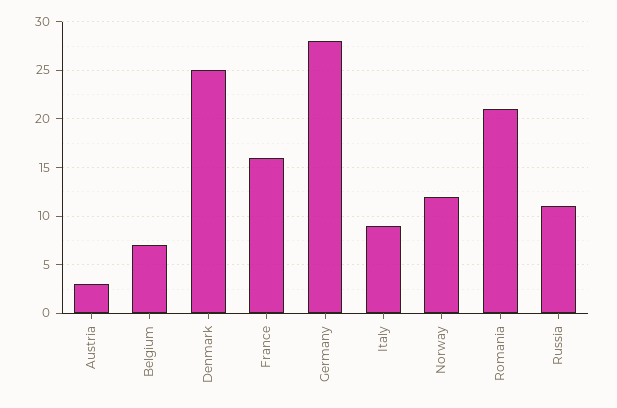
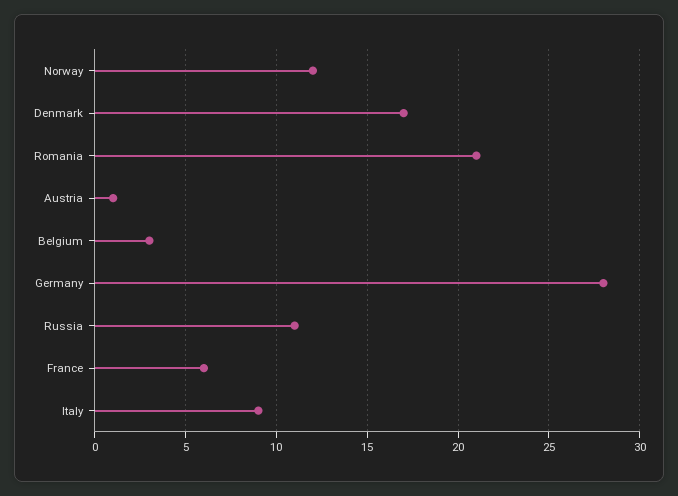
  {
-   "Austria": 3,
+   "Austria": 1,
-   "Belgium": 7,
+   "Belgium": 3,
-   "Denmark": 25,
+   "Denmark": 17,
-   "France": 16,
+   "France": 6,
    "Germany": 28,
    "Italy": 9,
    "Norway": 12,
    "Romania": 21,
    "Russia": 11
  }

